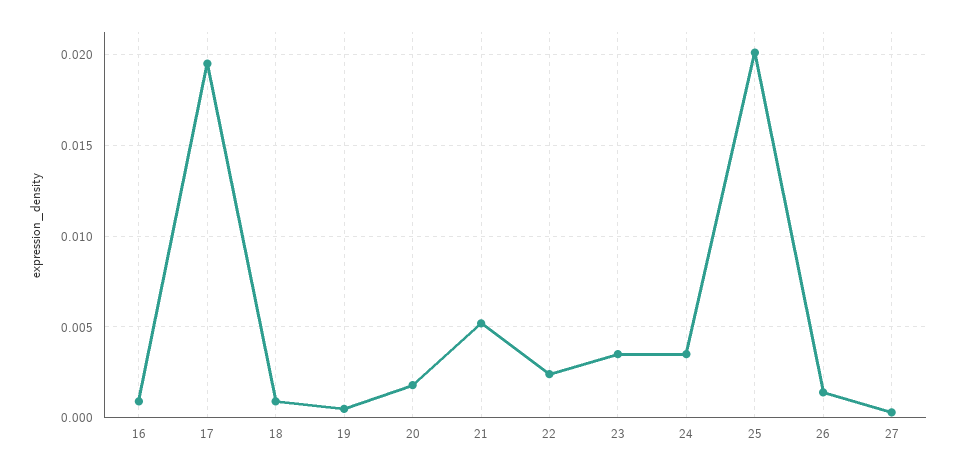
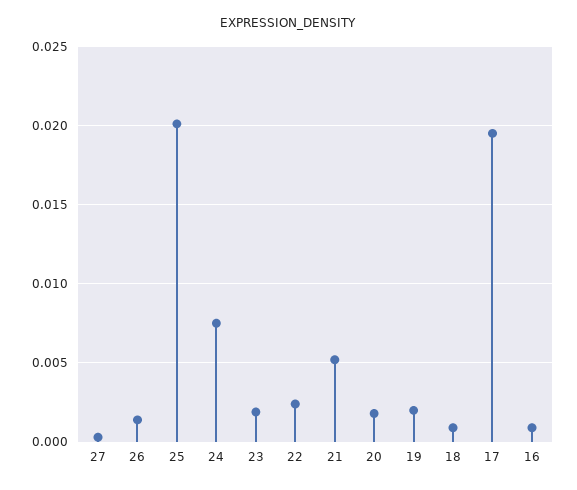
  {
    "16": 0.001,
    "17": 0.0195,
    "18": 0.001,
-   "19": 0.0005,
+   "19": 0.002,
    "20": 0.002,
    "21": 0.005,
    "22": 0.0025,
-   "23": 0.0035,
+   "23": 0.002,
-   "24": 0.0035,
+   "24": 0.0075,
    "25": 0.02,
    "26": 0.0015,
    "27": 0.0005
  }

